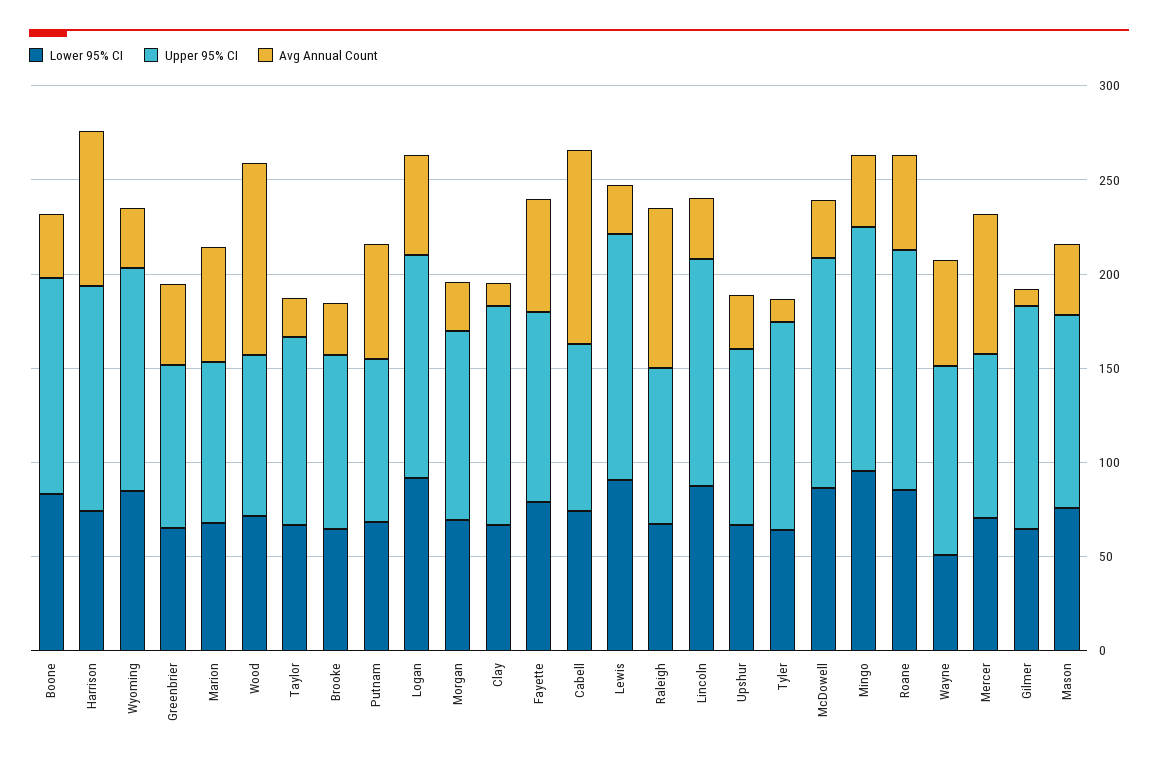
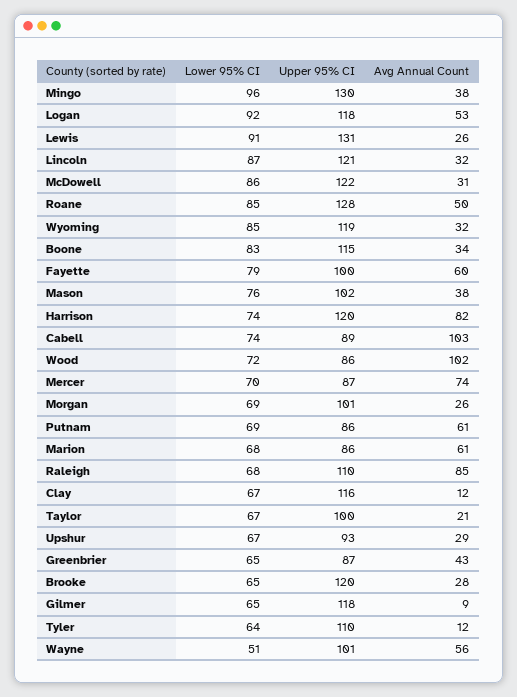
  {
    "Lower 95% CI": {
      "Boone": 83,
      "Harrison": 74,
      "Wyoming": 85,
      "Greenbrier": 65,
      "Marion": 68,
      "Wood": 72,
      "Taylor": 67,
      "Brooke": 65,
      "Putnam": 69,
      "Logan": 92,
      "Morgan": 69,
      "Clay": 67,
      "Fayette": 79,
      "Cabell": 74,
      "Lewis": 91,
      "Raleigh": 68,
      "Lincoln": 87,
      "Upshur": 67,
      "Tyler": 64,
      "McDowell": 86,
      "Mingo": 96,
      "Roane": 85,
      "Wayne": 51,
      "Mercer": 70,
      "Gilmer": 65,
      "Mason": 76
    },
    "Upper 95% CI": {
      "Boone": 115,
      "Harrison": 120,
      "Wyoming": 119,
      "Greenbrier": 87,
      "Marion": 86,
      "Wood": 86,
      "Taylor": 100,
-     "Brooke": 90,
+     "Brooke": 120,
      "Putnam": 86,
      "Logan": 118,
      "Morgan": 101,
      "Clay": 116,
      "Fayette": 100,
      "Cabell": 89,
      "Lewis": 131,
-     "Raleigh": 80,
+     "Raleigh": 110,
      "Lincoln": 121,
      "Upshur": 93,
      "Tyler": 110,
      "McDowell": 122,
      "Mingo": 130,
      "Roane": 128,
      "Wayne": 101,
      "Mercer": 87,
      "Gilmer": 118,
      "Mason": 102
    },
    "Avg Annual Count": {
      "Boone": 34,
      "Harrison": 82,
      "Wyoming": 32,
      "Greenbrier": 43,
      "Marion": 61,
      "Wood": 102,
      "Taylor": 21,
      "Brooke": 28,
      "Putnam": 61,
      "Logan": 53,
      "Morgan": 26,
      "Clay": 12,
      "Fayette": 60,
      "Cabell": 103,
      "Lewis": 26,
      "Raleigh": 85,
      "Lincoln": 32,
      "Upshur": 29,
      "Tyler": 12,
      "McDowell": 31,
      "Mingo": 38,
      "Roane": 50,
      "Wayne": 56,
      "Mercer": 74,
      "Gilmer": 9,
      "Mason": 38
    }
  }

